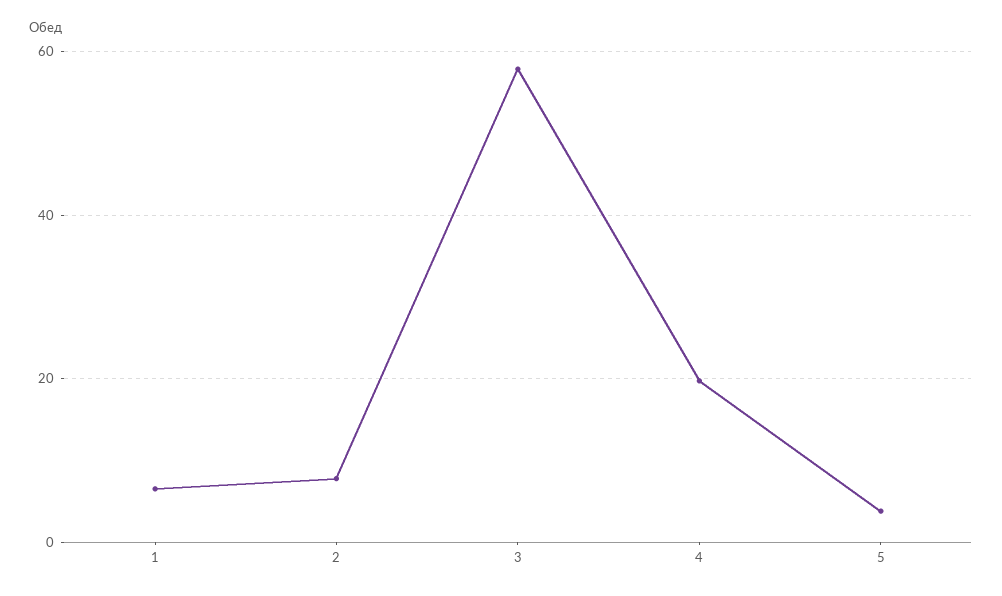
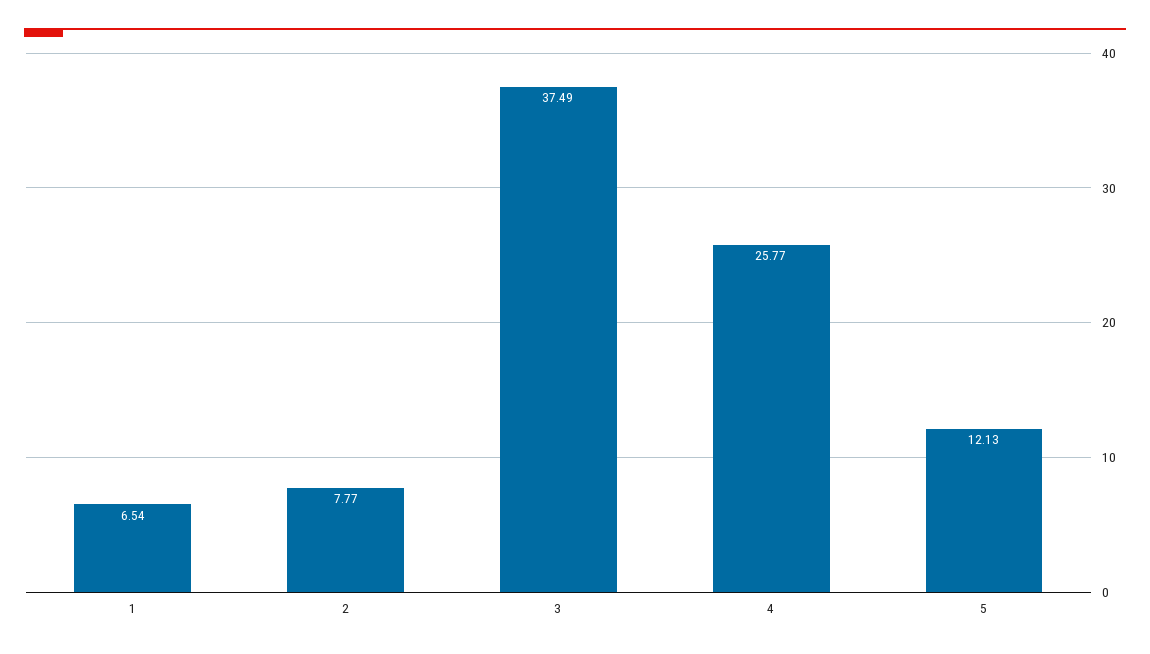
  {
    "1": 6.54,
    "2": 7.77,
-   "3": 58,
+   "3": 37.49,
-   "4": 20,
+   "4": 25.77,
-   "5": 4
+   "5": 12.13
  }

